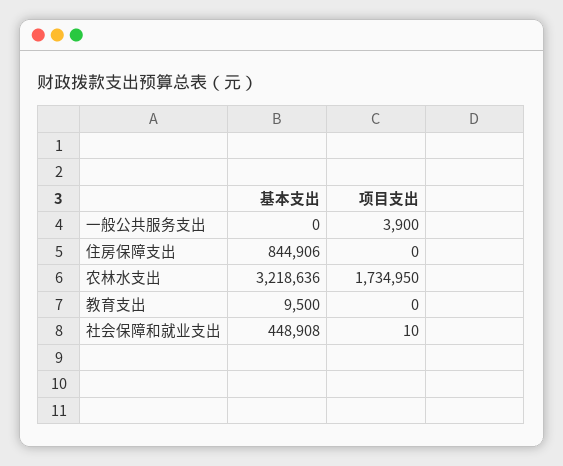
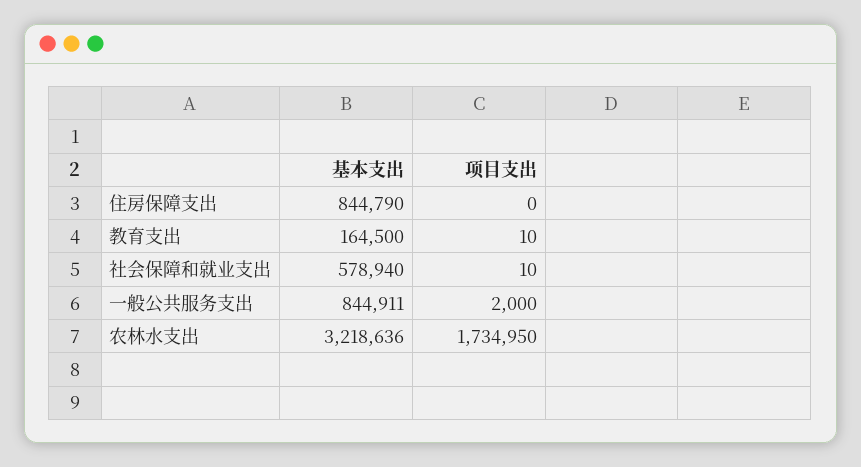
  {
    "基本支出": {
-     "一般公共服务支出": 0,
+     "一般公共服务支出": 844911,
-     "住房保障支出": 844906,
+     "住房保障支出": 844790,
      "农林水支出": 3218636,
-     "教育支出": 9500,
+     "教育支出": 164500,
-     "社会保障和就业支出": 448908
+     "社会保障和就业支出": 578940
    },
    "项目支出": {
-     "一般公共服务支出": 3900,
+     "一般公共服务支出": 2000,
      "住房保障支出": 0,
      "农林水支出": 1734950,
-     "教育支出": 0,
+     "教育支出": 10,
      "社会保障和就业支出": 10
    }
  }

